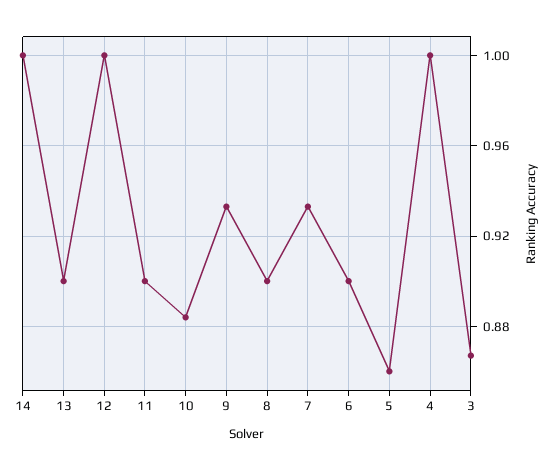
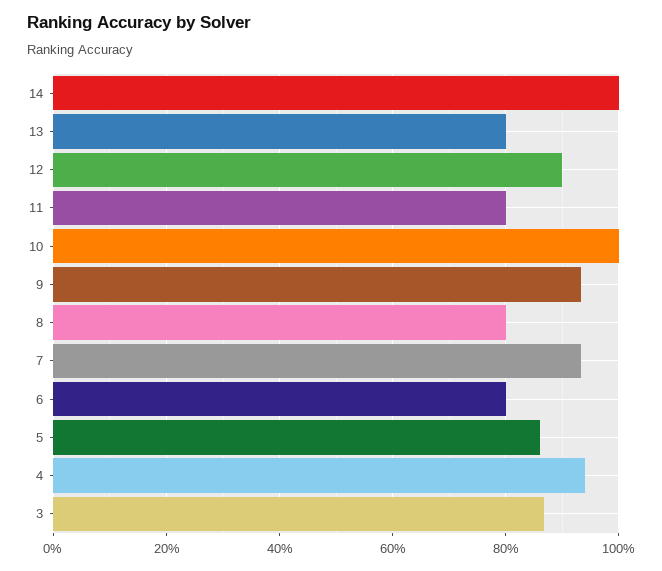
  {
    "14": 1,
-   "13": 0.9,
+   "13": 0.8,
-   "12": 1,
+   "12": 0.9,
-   "11": 0.9,
+   "11": 0.8,
-   "10": 0.885,
+   "10": 1,
    "9": 0.935,
-   "8": 0.9,
+   "8": 0.8,
    "7": 0.935,
-   "6": 0.9,
+   "6": 0.8,
    "5": 0.86,
-   "4": 1,
+   "4": 0.94,
    "3": 0.865
  }

